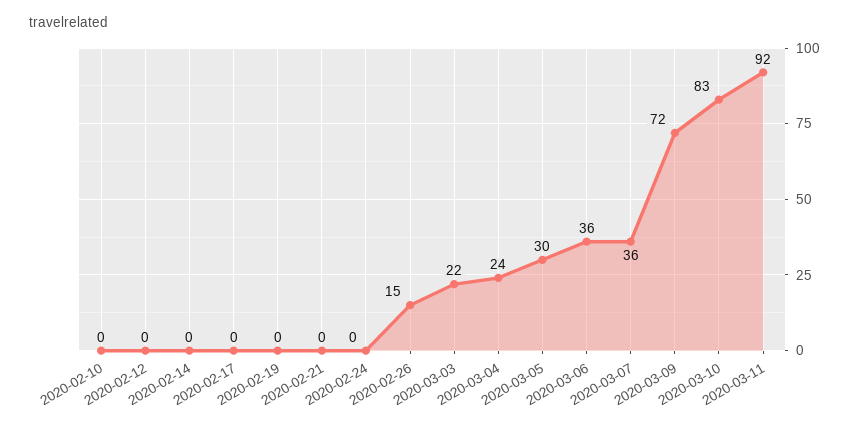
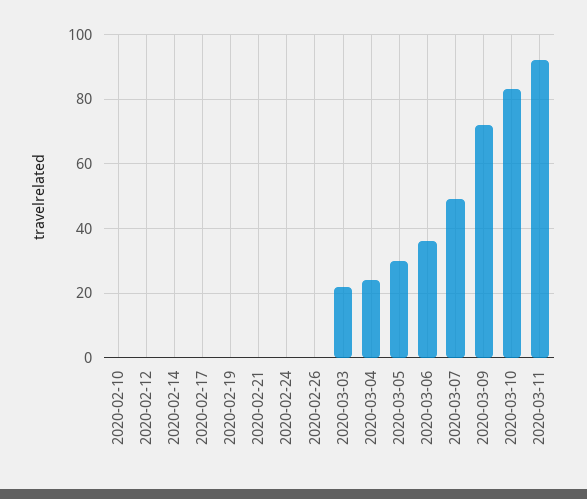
  {
    "2020-02-10": 0,
    "2020-02-12": 0,
    "2020-02-14": 0,
    "2020-02-17": 0,
    "2020-02-19": 0,
    "2020-02-21": 0,
    "2020-02-24": 0,
-   "2020-02-26": 15,
+   "2020-02-26": 0,
    "2020-03-03": 22,
    "2020-03-04": 24,
    "2020-03-05": 30,
    "2020-03-06": 36,
-   "2020-03-07": 36,
+   "2020-03-07": 50,
    "2020-03-09": 72,
    "2020-03-10": 83,
    "2020-03-11": 92
  }

